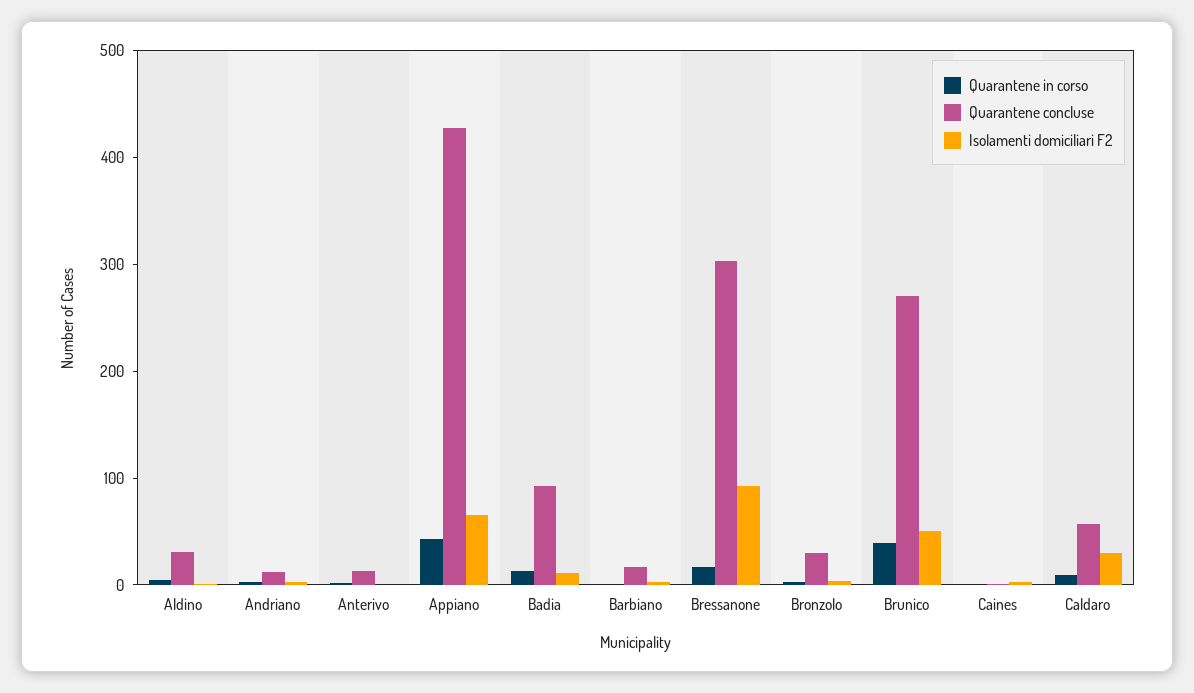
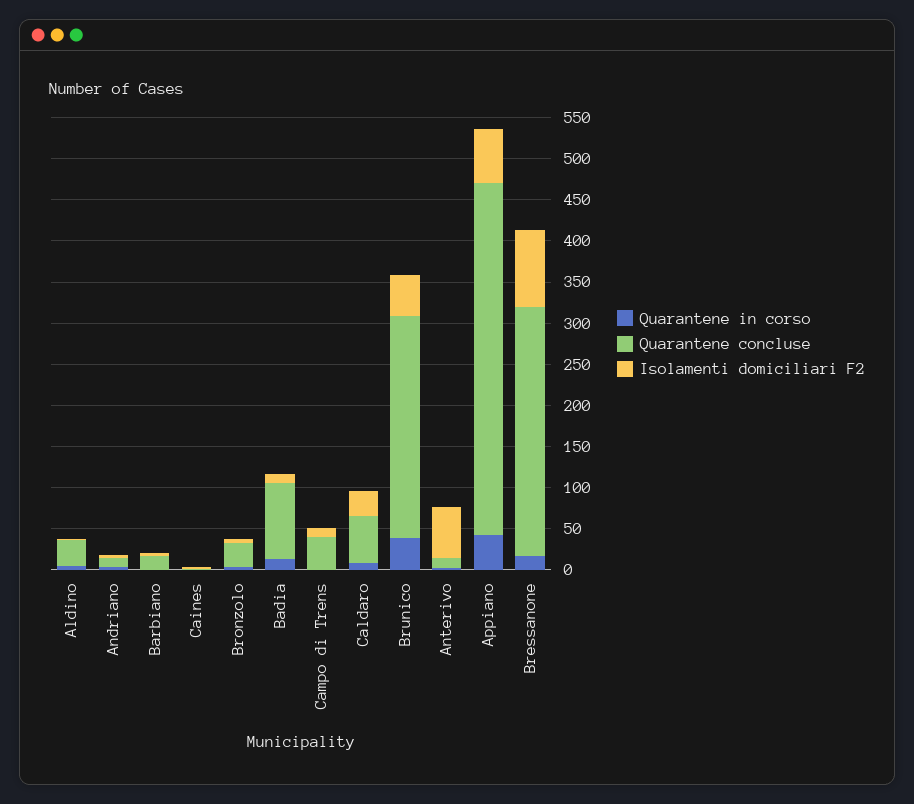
  {
    "Quarantene in corso": {
      "Aldino": 10,
      "Andriano": 0,
      "Anterivo": 0,
      "Appiano": 40,
      "Badia": 10,
      "Barbiano": 0,
      "Bressanone": 20,
      "Bronzolo": 0,
      "Brunico": 40,
      "Caines": 0,
-     "Caldaro": 10
+     "Caldaro": 10,
+     "Campo di Trens": 0
    },
    "Quarantene concluse": {
      "Aldino": 30,
      "Andriano": 10,
      "Anterivo": 10,
      "Appiano": 430,
      "Badia": 90,
      "Barbiano": 20,
      "Bressanone": 300,
      "Bronzolo": 30,
      "Brunico": 270,
      "Caines": 0,
-     "Caldaro": 60
+     "Caldaro": 60,
+     "Campo di Trens": 40
    },
    "Isolamenti domiciliari F2": {
      "Aldino": 0,
      "Andriano": 0,
-     "Anterivo": 0,
+     "Anterivo": 60,
      "Appiano": 70,
      "Badia": 10,
      "Barbiano": 0,
      "Bressanone": 90,
      "Bronzolo": 0,
      "Brunico": 50,
      "Caines": 0,
-     "Caldaro": 30
+     "Caldaro": 30,
+     "Campo di Trens": 10
    }
  }

